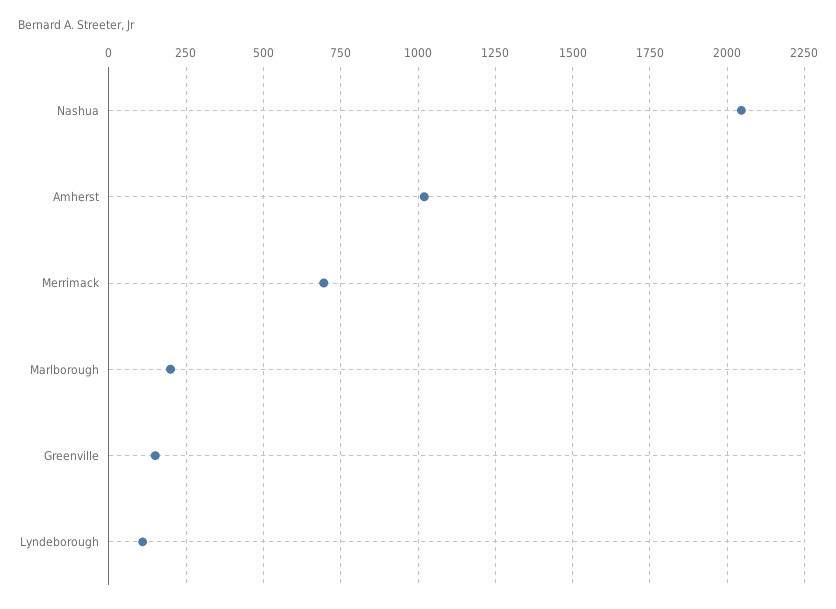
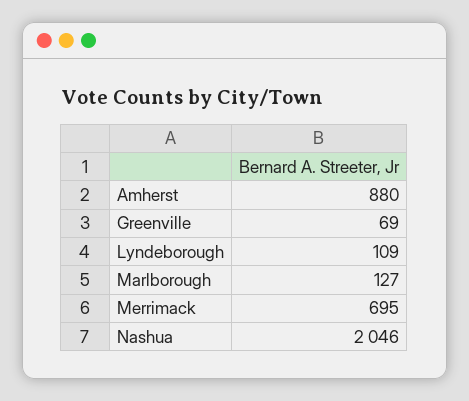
  {
    "Nashua": 2046,
-   "Amherst": 1025,
+   "Amherst": 880,
    "Merrimack": 695,
-   "Marlborough": 200,
+   "Marlborough": 127,
-   "Greenville": 150,
+   "Greenville": 69,
    "Lyndeborough": 109
  }

